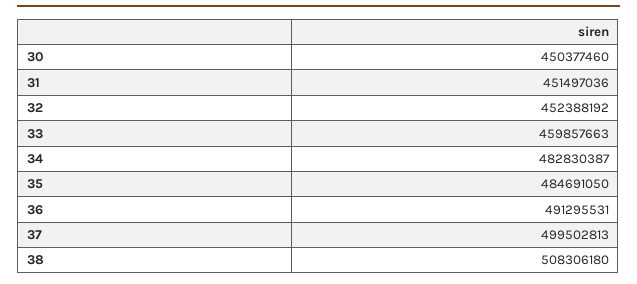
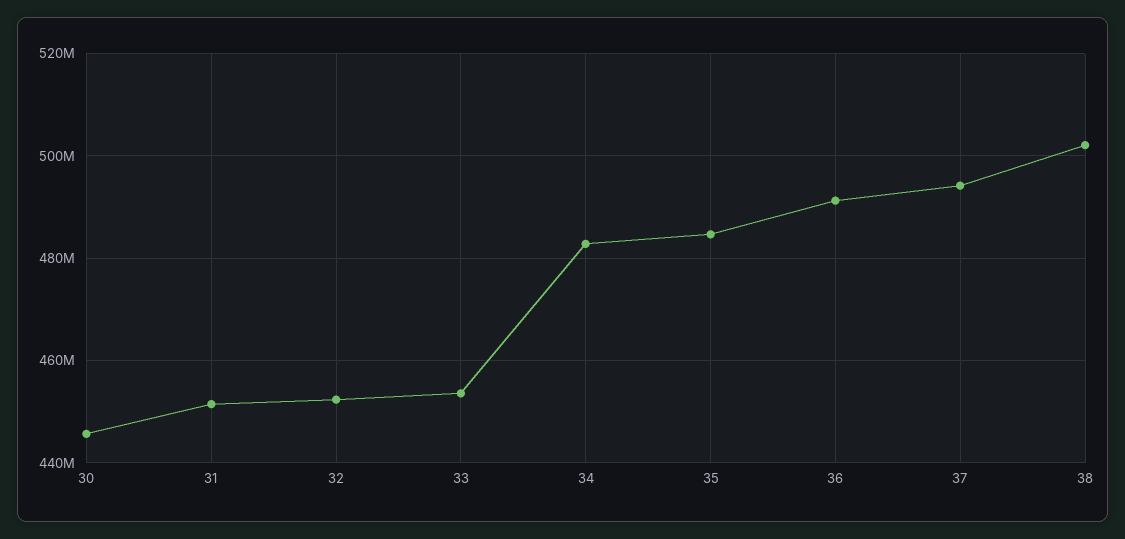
  {
-   "30": 450377460,
+   "30": 446000000,
    "31": 451497036,
    "32": 452388192,
-   "33": 459857663,
+   "33": 454000000,
    "34": 482830387,
    "35": 484691050,
    "36": 491295531,
-   "37": 499502813,
+   "37": 494000000,
-   "38": 508306180
+   "38": 502000000
  }

